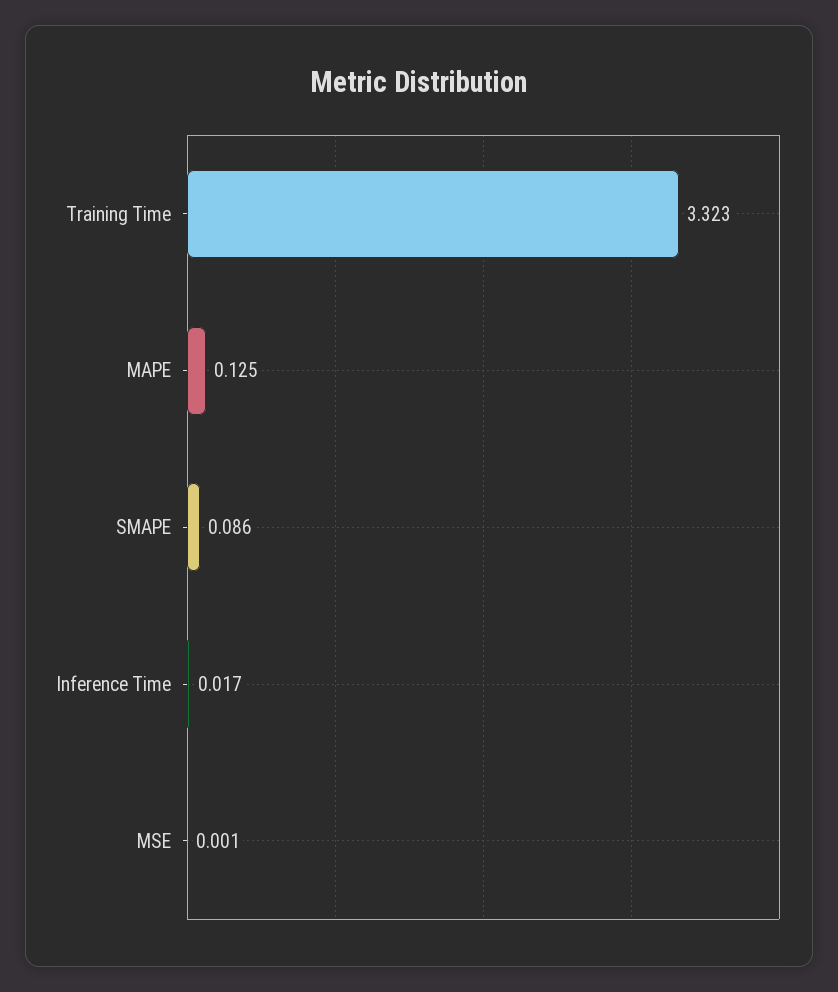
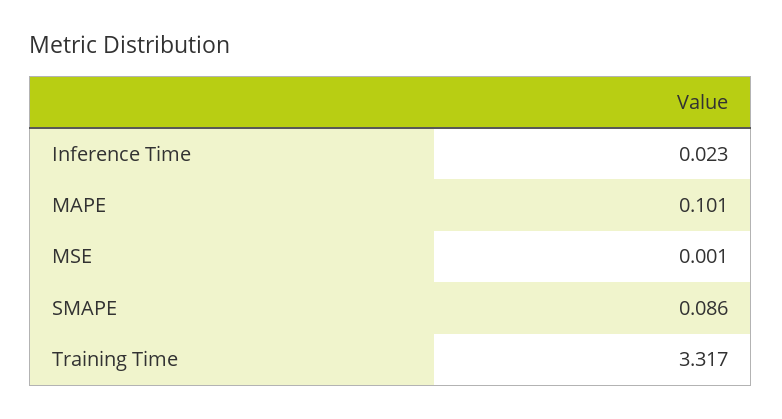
  {
-   "Training Time": 3.323,
+   "Training Time": 3.317,
-   "MAPE": 0.125,
+   "MAPE": 0.101,
    "SMAPE": 0.086,
-   "Inference Time": 0.017,
+   "Inference Time": 0.023,
    "MSE": 0.001
  }

